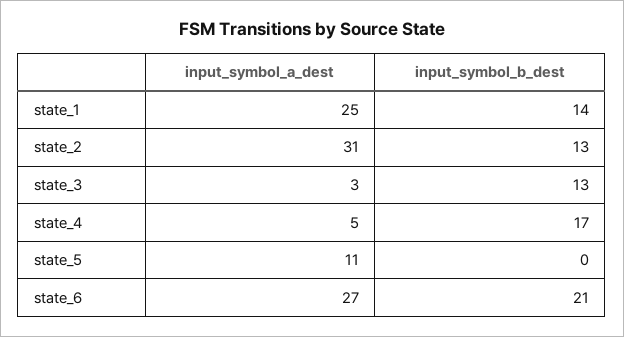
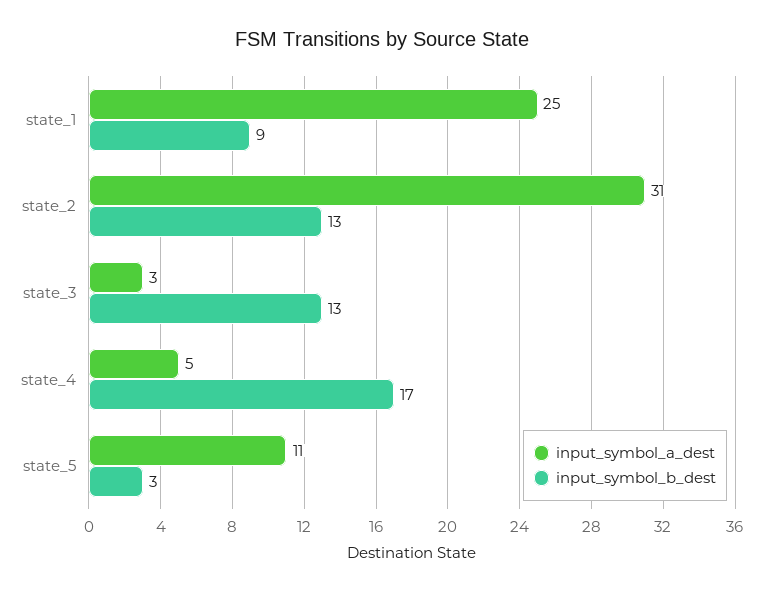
  {
    "input_symbol_a_dest": {
      "state_1": 25,
      "state_2": 31,
      "state_3": 3,
      "state_4": 5,
-     "state_5": 11,
+     "state_5": 11
-     "state_6": 27
    },
    "input_symbol_b_dest": {
-     "state_1": 14,
+     "state_1": 9,
      "state_2": 13,
      "state_3": 13,
      "state_4": 17,
-     "state_5": 0,
+     "state_5": 3
-     "state_6": 21
    }
  }

